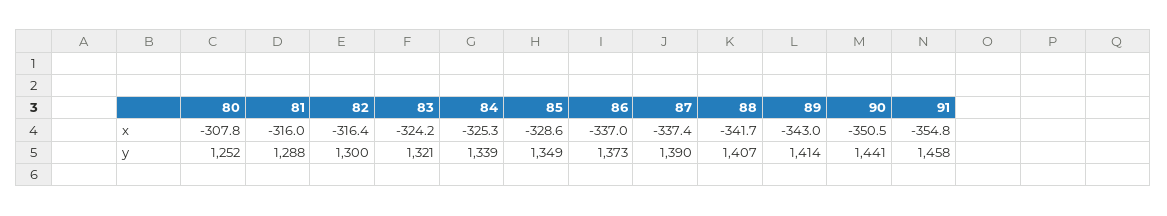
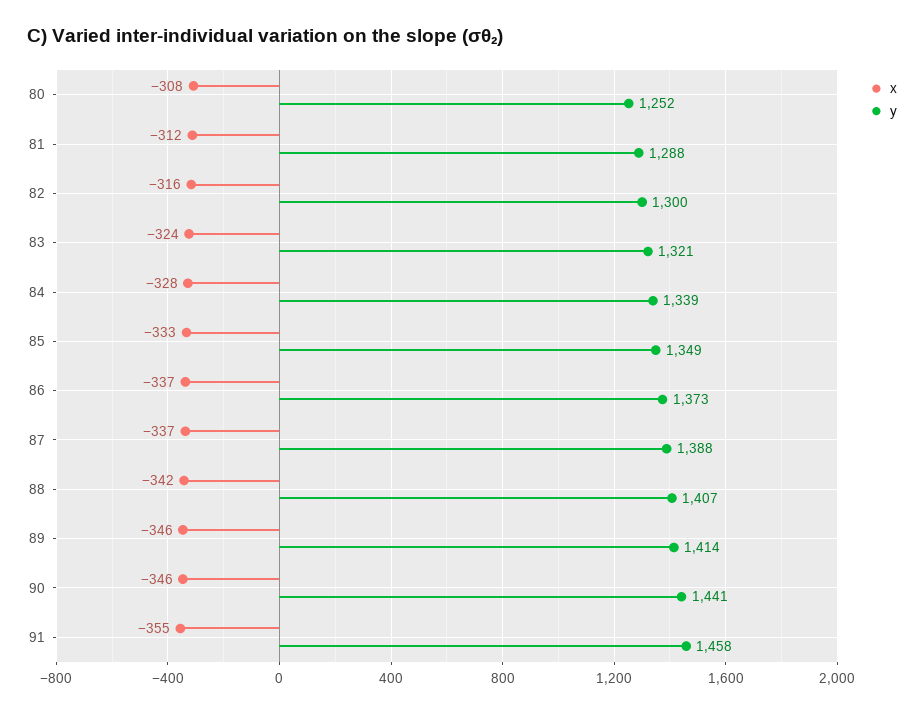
  {
    "x": {
      "80": -307.8,
-     "81": -316,
+     "81": -312,
      "82": -316.4,
      "83": -324.2,
-     "84": -325.3,
+     "84": -328,
-     "85": -328.6,
+     "85": -333,
      "86": -337,
      "87": -337.4,
      "88": -341.7,
-     "89": -343,
+     "89": -346,
-     "90": -350.5,
+     "90": -346,
      "91": -354.8
    },
    "y": {
      "80": 1252,
      "81": 1288,
      "82": 1300,
      "83": 1321,
      "84": 1339,
      "85": 1349,
      "86": 1373,
-     "87": 1390,
+     "87": 1388,
      "88": 1407,
      "89": 1414,
      "90": 1441,
      "91": 1458
    }
  }

